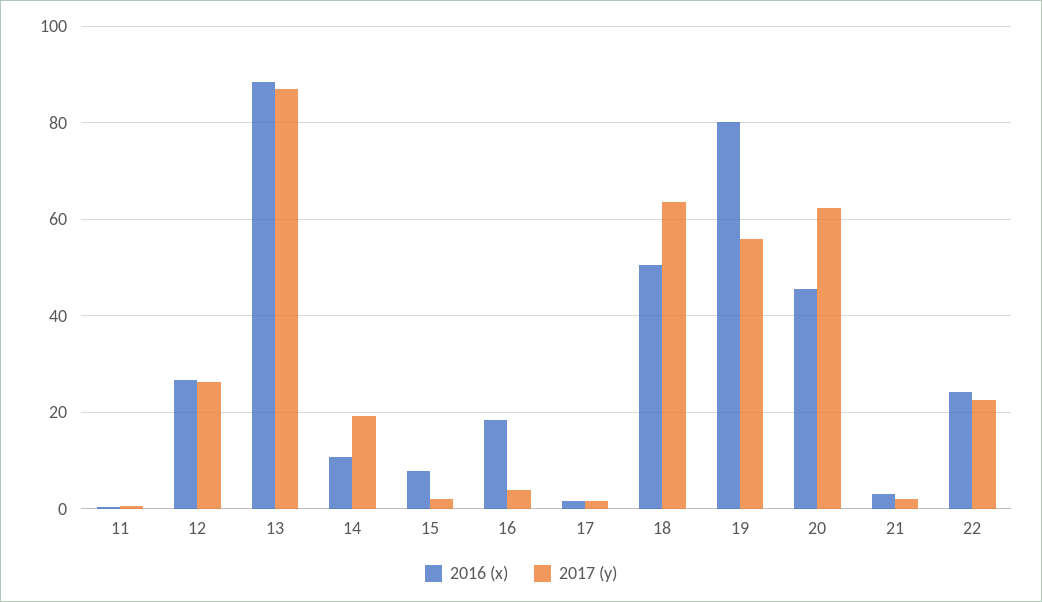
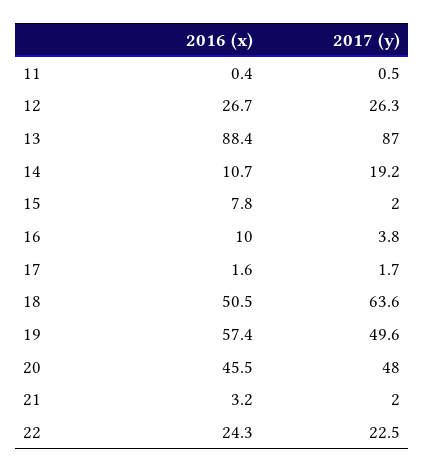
  {
    "2016 (x)": {
      "11": 0.4,
      "12": 26.7,
      "13": 88.4,
      "14": 10.7,
      "15": 7.8,
-     "16": 18,
+     "16": 10,
      "17": 1.6,
      "18": 50.5,
-     "19": 80,
+     "19": 57.4,
      "20": 45.5,
      "21": 3.2,
      "22": 24.3
    },
    "2017 (y)": {
      "11": 0.5,
      "12": 26.3,
      "13": 87,
      "14": 19.2,
      "15": 2,
      "16": 3.8,
      "17": 1.7,
      "18": 63.6,
-     "19": 56,
+     "19": 49.6,
-     "20": 62,
+     "20": 48,
      "21": 2,
      "22": 22.5
    }
  }

